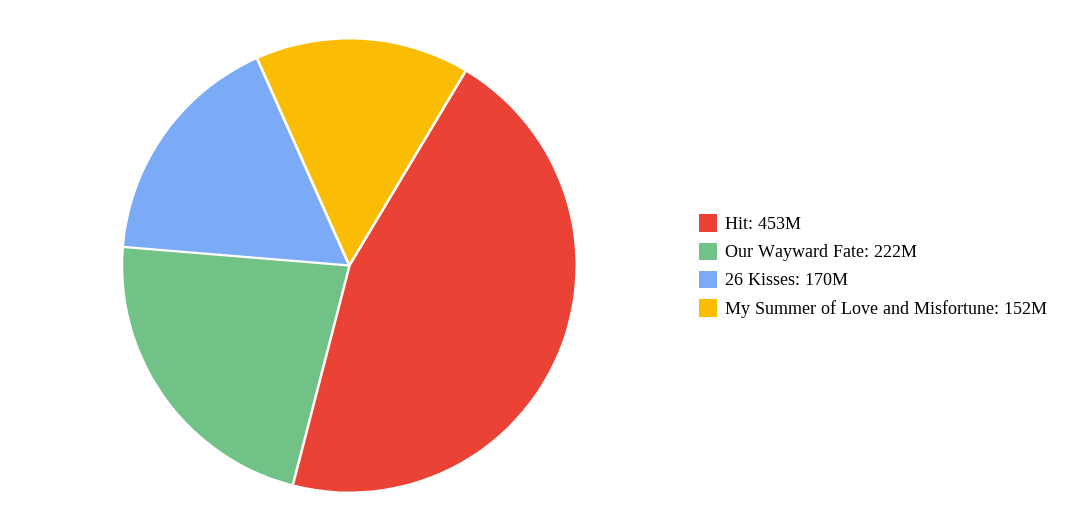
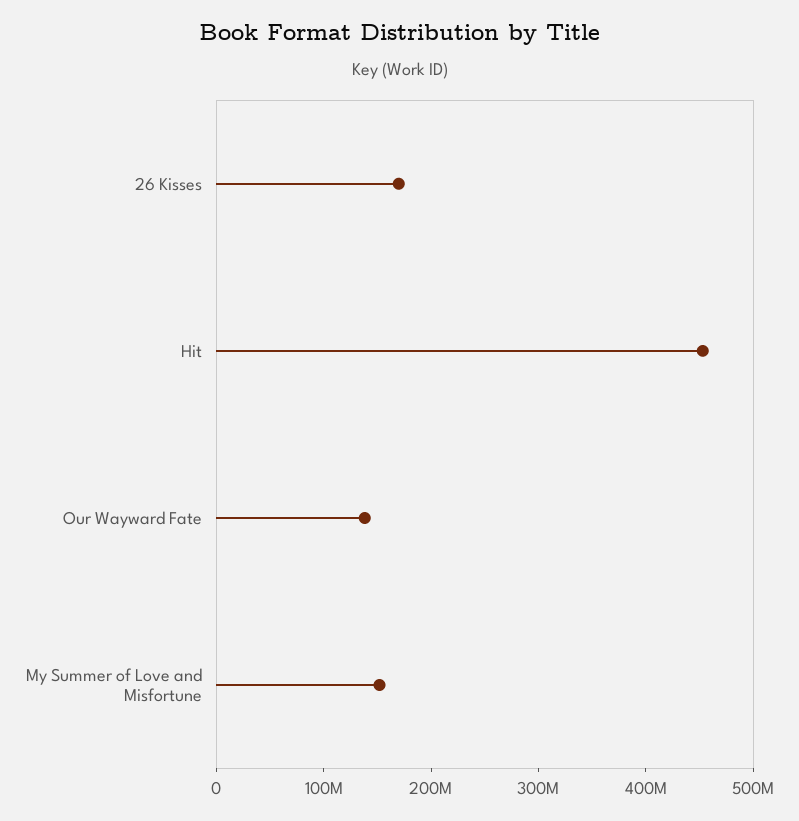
  {
    "Hit": 453000000,
-   "Our Wayward Fate": 222000000,
+   "Our Wayward Fate": 140000000,
    "26 Kisses": 170000000,
    "My Summer of Love and Misfortune": 152000000
  }

